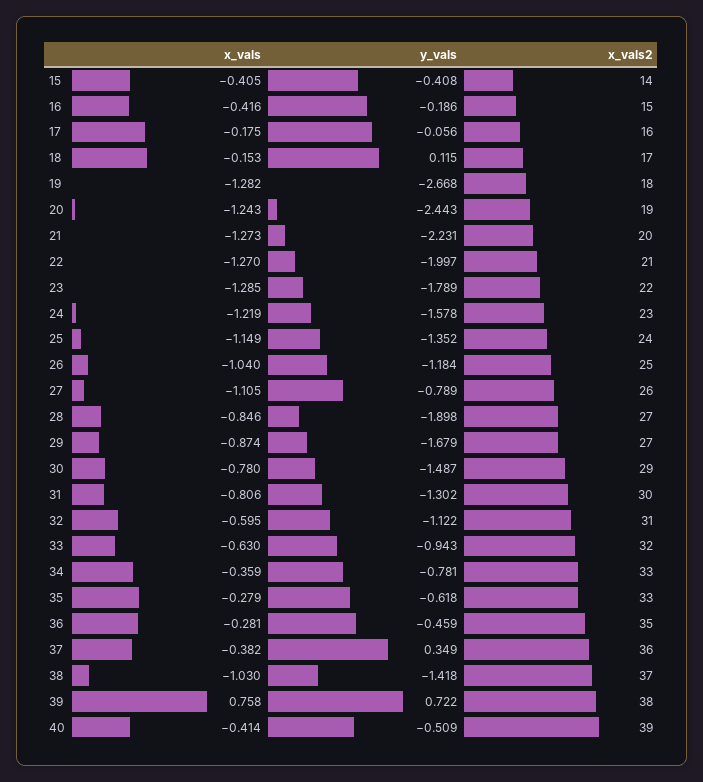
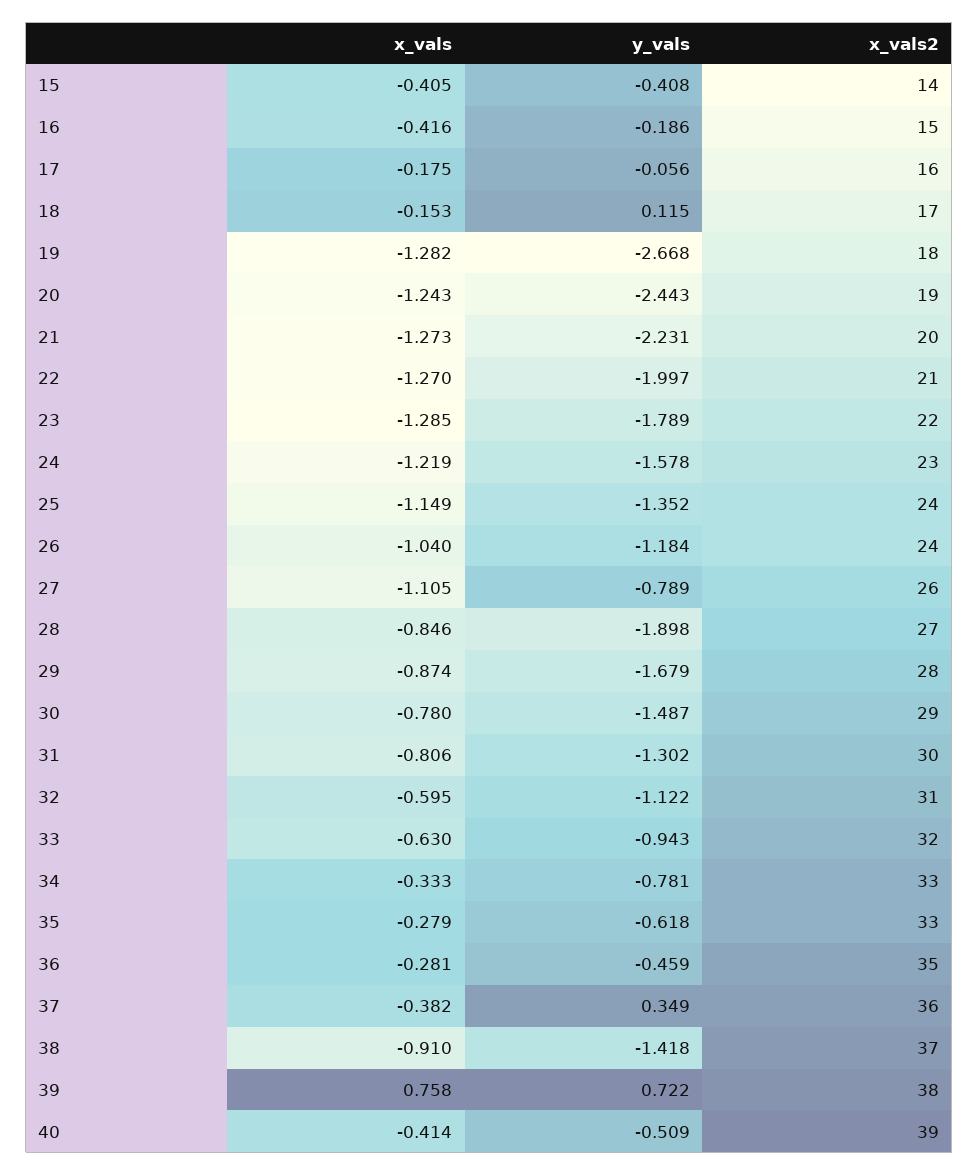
  {
    "x_vals": {
      "15": -0.405,
      "16": -0.416,
      "17": -0.175,
      "18": -0.153,
      "19": -1.282,
      "20": -1.243,
      "21": -1.273,
      "22": -1.27,
      "23": -1.285,
      "24": -1.219,
      "25": -1.149,
      "26": -1.04,
      "27": -1.105,
      "28": -0.846,
      "29": -0.874,
      "30": -0.78,
      "31": -0.806,
      "32": -0.595,
      "33": -0.63,
-     "34": -0.359,
+     "34": -0.333,
      "35": -0.279,
      "36": -0.281,
      "37": -0.382,
-     "38": -1.03,
+     "38": -0.91,
      "39": 0.758,
      "40": -0.414
    },
    "y_vals": {
      "15": -0.408,
      "16": -0.186,
      "17": -0.056,
      "18": 0.115,
      "19": -2.668,
      "20": -2.443,
      "21": -2.231,
      "22": -1.997,
      "23": -1.789,
      "24": -1.578,
      "25": -1.352,
      "26": -1.184,
      "27": -0.789,
      "28": -1.898,
      "29": -1.679,
      "30": -1.487,
      "31": -1.302,
      "32": -1.122,
      "33": -0.943,
      "34": -0.781,
      "35": -0.618,
      "36": -0.459,
      "37": 0.349,
      "38": -1.418,
      "39": 0.722,
      "40": -0.509
    },
    "x_vals2": {
      "15": 14,
      "16": 15,
      "17": 16,
      "18": 17,
      "19": 18,
      "20": 19,
      "21": 20,
      "22": 21,
      "23": 22,
      "24": 23,
      "25": 24,
-     "26": 25,
+     "26": 24,
      "27": 26,
      "28": 27,
-     "29": 27,
+     "29": 28,
      "30": 29,
      "31": 30,
      "32": 31,
      "33": 32,
      "34": 33,
      "35": 33,
      "36": 35,
      "37": 36,
      "38": 37,
      "39": 38,
      "40": 39
    }
  }

